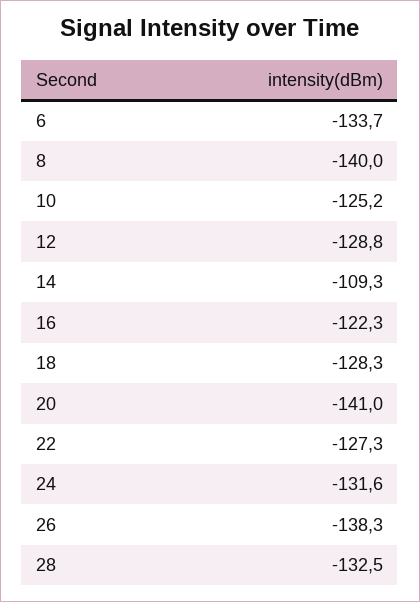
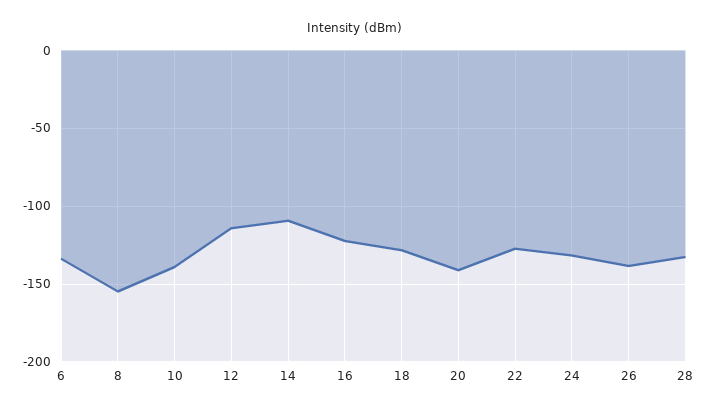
  {
    "6": -133.7,
-   "8": -140,
+   "8": -155,
-   "10": -125.2,
+   "10": -140,
-   "12": -128.8,
+   "12": -115,
    "14": -109.3,
    "16": -122.3,
    "18": -128.3,
    "20": -141,
    "22": -127.3,
    "24": -131.6,
    "26": -138.3,
    "28": -132.5
  }

